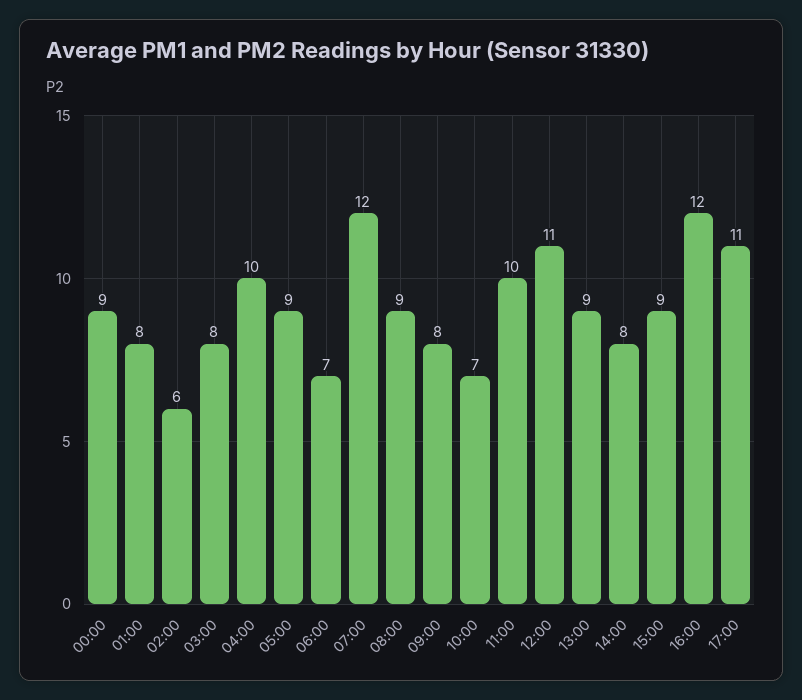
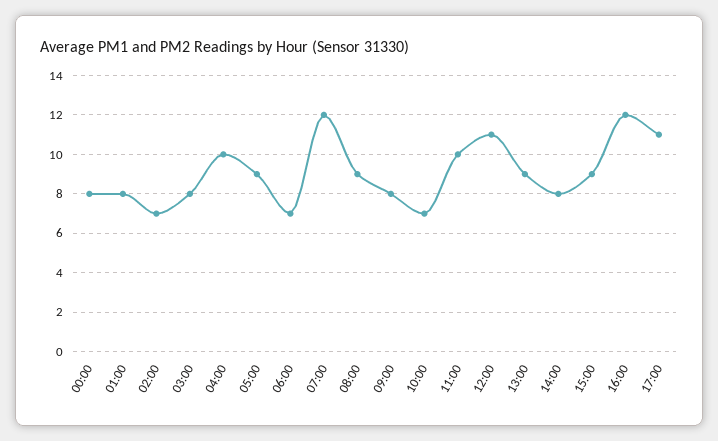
  {
-   "00:00": 9,
+   "00:00": 8,
    "01:00": 8,
-   "02:00": 6,
+   "02:00": 7,
    "03:00": 8,
    "04:00": 10,
    "05:00": 9,
    "06:00": 7,
    "07:00": 12,
    "08:00": 9,
    "09:00": 8,
    "10:00": 7,
    "11:00": 10,
    "12:00": 11,
    "13:00": 9,
    "14:00": 8,
    "15:00": 9,
    "16:00": 12,
    "17:00": 11
  }

